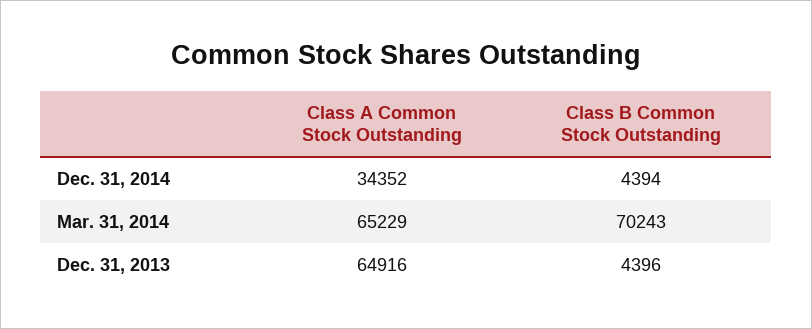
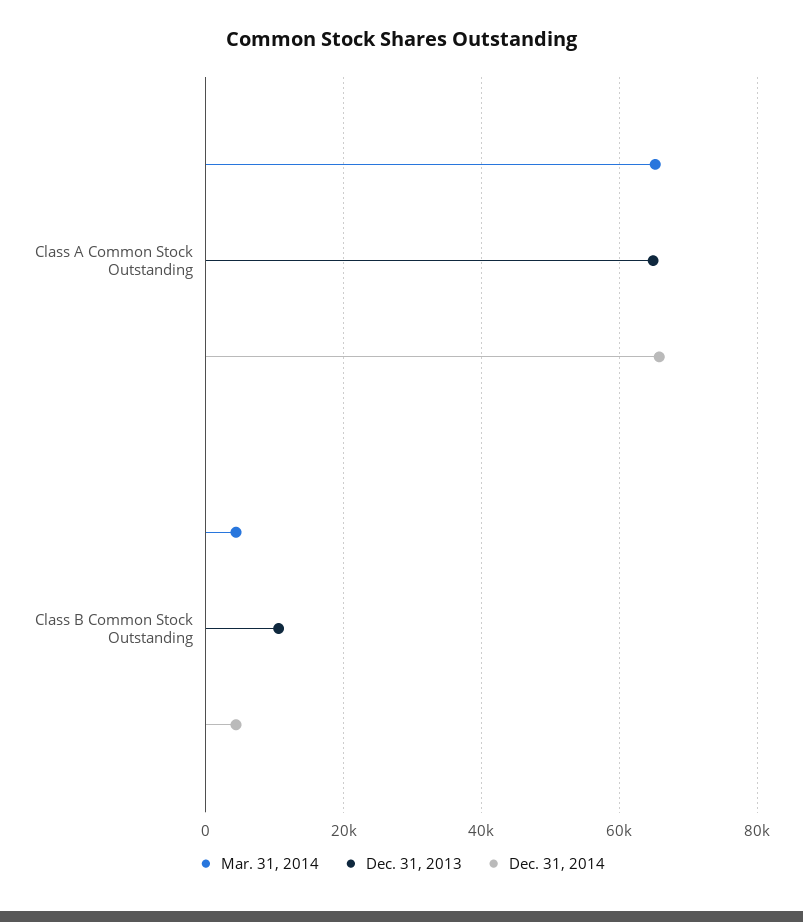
  {
    "Dec. 31, 2014": {
-     "Class A Common Stock Outstanding": 34352,
+     "Class A Common Stock Outstanding": 66000,
      "Class B Common Stock Outstanding": 4394
    },
    "Mar. 31, 2014": {
      "Class A Common Stock Outstanding": 65229,
-     "Class B Common Stock Outstanding": 70243
+     "Class B Common Stock Outstanding": 4000
    },
    "Dec. 31, 2013": {
      "Class A Common Stock Outstanding": 64916,
-     "Class B Common Stock Outstanding": 4396
+     "Class B Common Stock Outstanding": 10000
    }
  }

